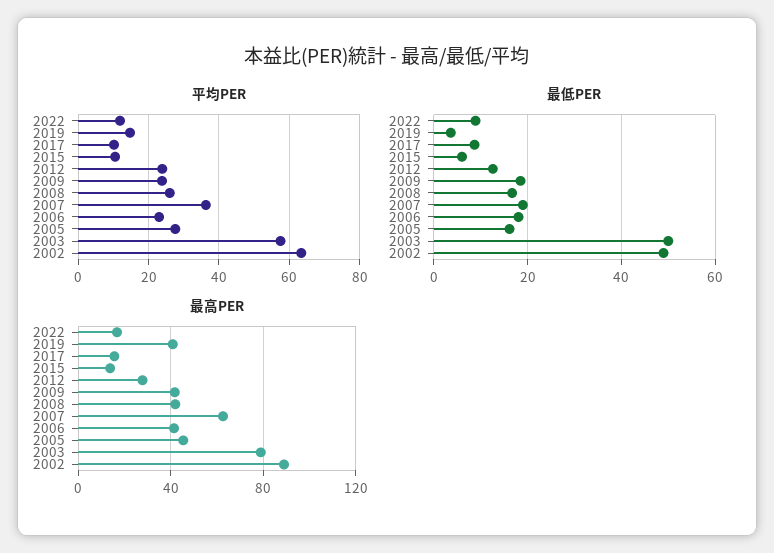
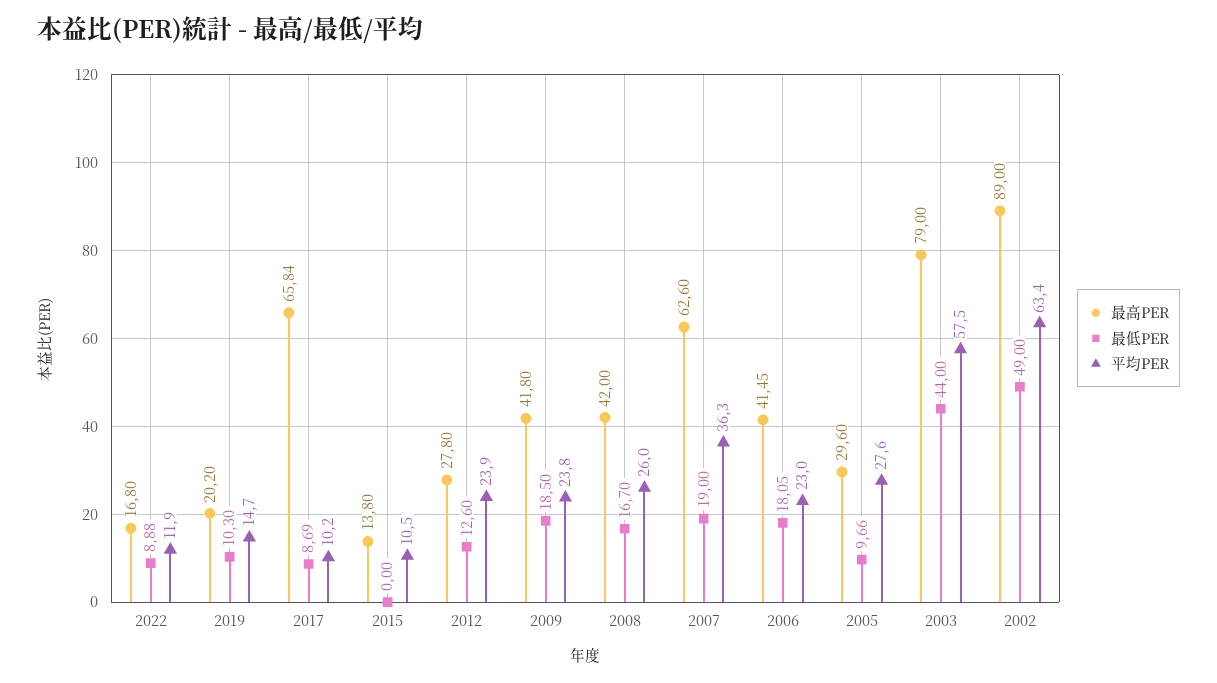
  {
    "平均PER": {
      "2022": 11.9,
      "2019": 14.7,
      "2017": 10.2,
      "2015": 10.5,
      "2012": 23.9,
      "2009": 23.8,
      "2008": 26,
      "2007": 36.3,
      "2006": 23,
      "2005": 27.6,
      "2003": 57.5,
      "2002": 63.4
    },
    "最低PER": {
      "2022": 8.88,
-     "2019": 4,
+     "2019": 10.3,
      "2017": 8.69,
-     "2015": 6,
+     "2015": 0,
      "2012": 12.6,
      "2009": 18.5,
      "2008": 16.7,
      "2007": 19,
      "2006": 18.05,
-     "2005": 16,
+     "2005": 9.66,
-     "2003": 50,
+     "2003": 44,
      "2002": 49
    },
    "最高PER": {
      "2022": 16.8,
-     "2019": 40,
+     "2019": 20.2,
-     "2017": 15,
+     "2017": 65.84,
      "2015": 13.8,
      "2012": 27.8,
      "2009": 41.8,
      "2008": 42,
      "2007": 62.6,
      "2006": 41.45,
-     "2005": 45,
+     "2005": 29.6,
      "2003": 79,
      "2002": 89
    }
  }

